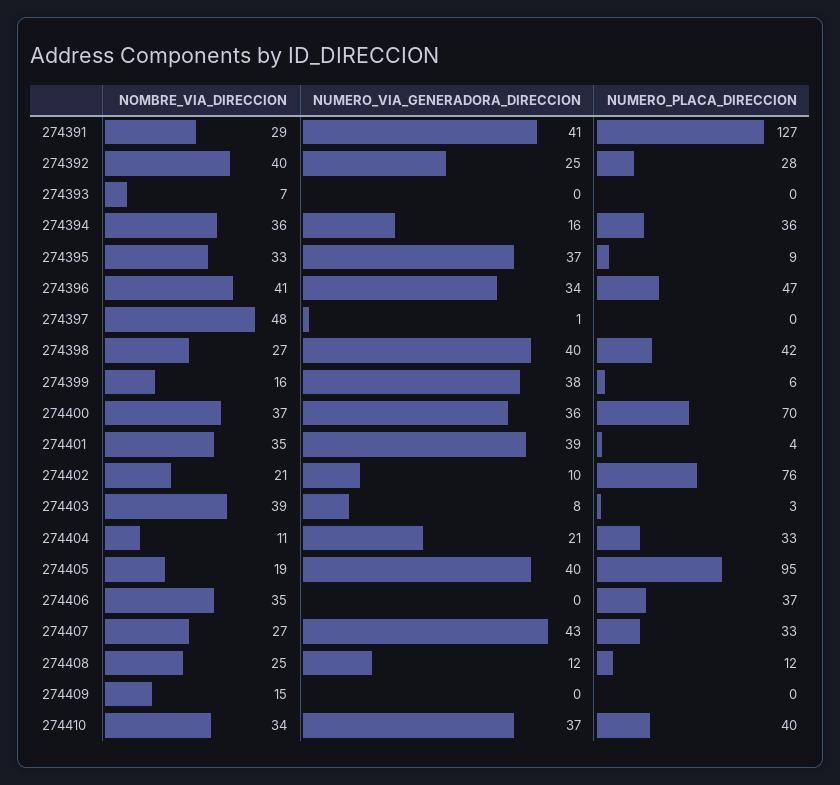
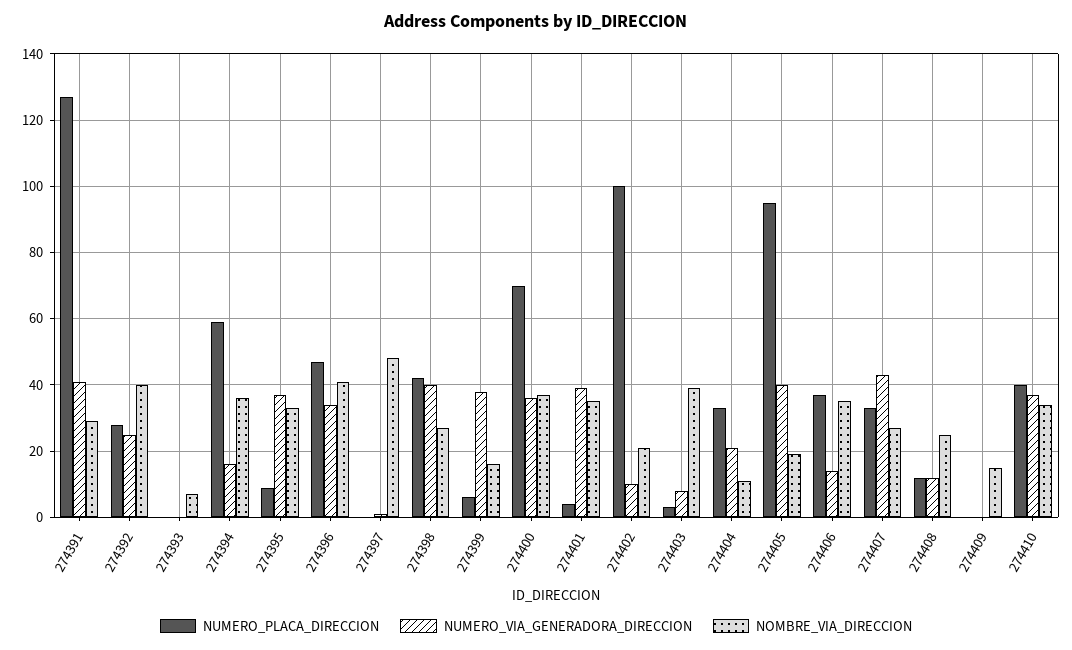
  {
    "NOMBRE_VIA_DIRECCION": {
      "274391": 29,
      "274392": 40,
      "274393": 7,
      "274394": 36,
      "274395": 33,
      "274396": 41,
      "274397": 48,
      "274398": 27,
      "274399": 16,
      "274400": 37,
      "274401": 35,
      "274402": 21,
      "274403": 39,
      "274404": 11,
      "274405": 19,
      "274406": 35,
      "274407": 27,
      "274408": 25,
      "274409": 15,
      "274410": 34
    },
    "NUMERO_VIA_GENERADORA_DIRECCION": {
      "274391": 41,
      "274392": 25,
      "274393": 0,
      "274394": 16,
      "274395": 37,
      "274396": 34,
      "274397": 1,
      "274398": 40,
      "274399": 38,
      "274400": 36,
      "274401": 39,
      "274402": 10,
      "274403": 8,
      "274404": 21,
      "274405": 40,
-     "274406": 0,
+     "274406": 15,
      "274407": 43,
      "274408": 12,
      "274409": 0,
      "274410": 37
    },
    "NUMERO_PLACA_DIRECCION": {
      "274391": 127,
      "274392": 28,
      "274393": 0,
-     "274394": 36,
+     "274394": 60,
      "274395": 9,
      "274396": 47,
      "274397": 0,
      "274398": 42,
      "274399": 6,
      "274400": 70,
      "274401": 4,
-     "274402": 76,
+     "274402": 100,
      "274403": 3,
      "274404": 33,
      "274405": 95,
      "274406": 37,
      "274407": 33,
      "274408": 12,
      "274409": 0,
      "274410": 40
    }
  }

